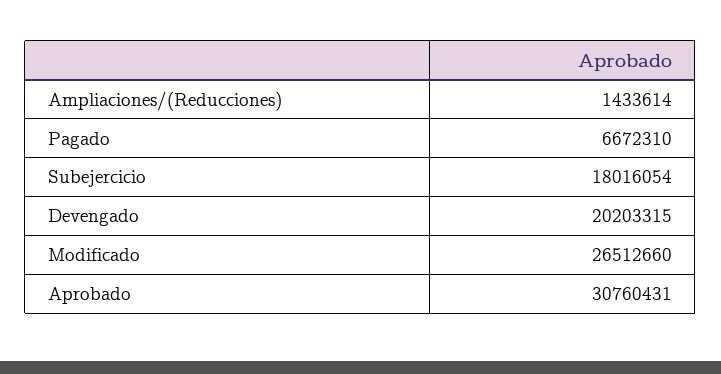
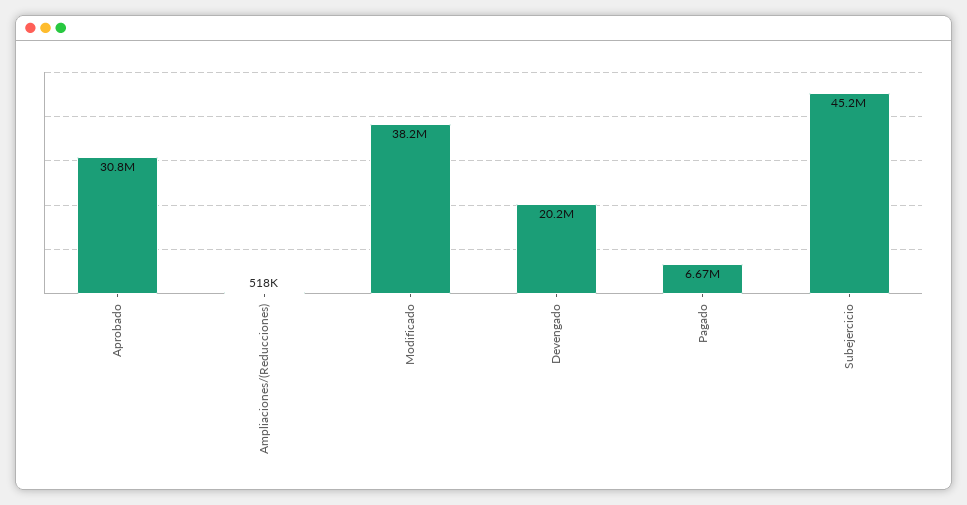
  {
-   "Ampliaciones/(Reducciones)": 1433614,
+   "Ampliaciones/(Reducciones)": 518000,
    "Pagado": 6672310,
-   "Subejercicio": 18016054,
+   "Subejercicio": 45200000,
    "Devengado": 20203315,
-   "Modificado": 26512660,
+   "Modificado": 38200000,
    "Aprobado": 30760431
  }

